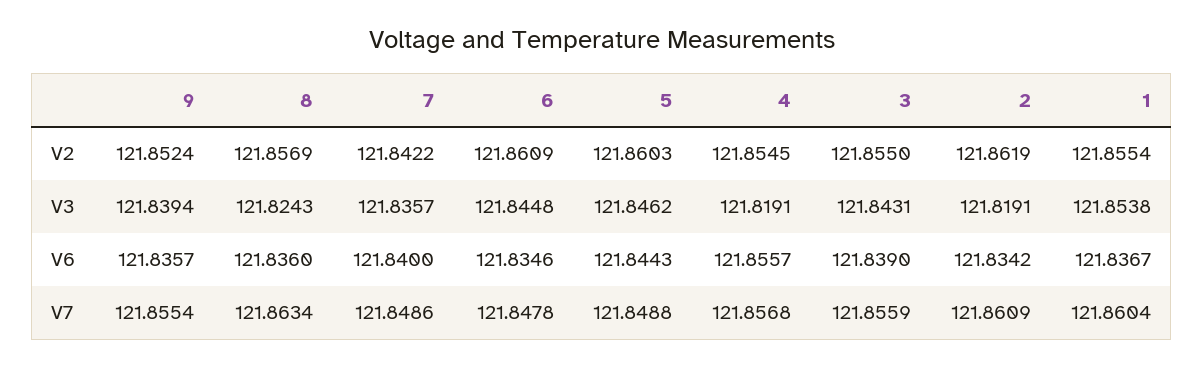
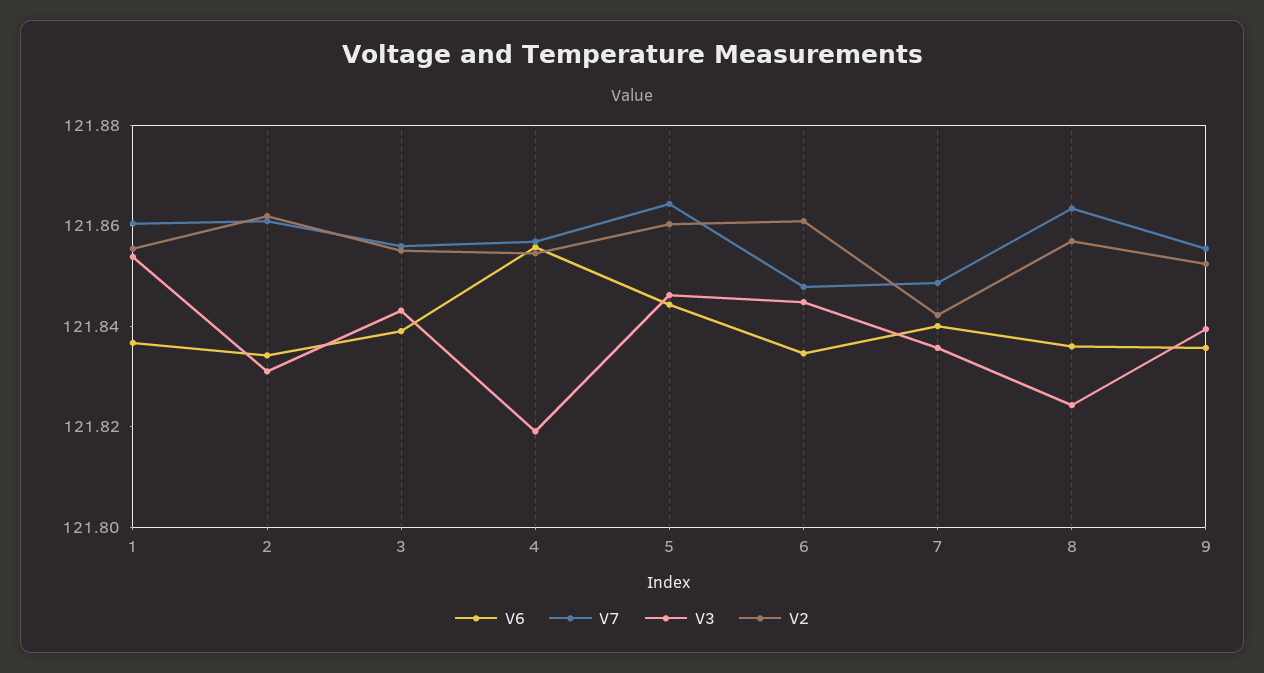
  {
    "V2": {
      "9": 121.8524,
      "8": 121.8569,
      "7": 121.8422,
      "6": 121.8609,
      "5": 121.8603,
      "4": 121.8545,
      "3": 121.855,
      "2": 121.8619,
      "1": 121.8554
    },
    "V3": {
      "9": 121.8394,
      "8": 121.8243,
      "7": 121.8357,
      "6": 121.8448,
      "5": 121.8462,
      "4": 121.8191,
      "3": 121.8431,
-     "2": 121.8191,
+     "2": 121.83,
      "1": 121.8538
    },
    "V6": {
      "9": 121.8357,
      "8": 121.836,
      "7": 121.84,
      "6": 121.8346,
      "5": 121.8443,
      "4": 121.8557,
      "3": 121.839,
      "2": 121.8342,
      "1": 121.8367
    },
    "V7": {
      "9": 121.8554,
      "8": 121.8634,
      "7": 121.8486,
      "6": 121.8478,
-     "5": 121.8488,
+     "5": 121.865,
      "4": 121.8568,
      "3": 121.8559,
      "2": 121.8609,
      "1": 121.8604
    }
  }

